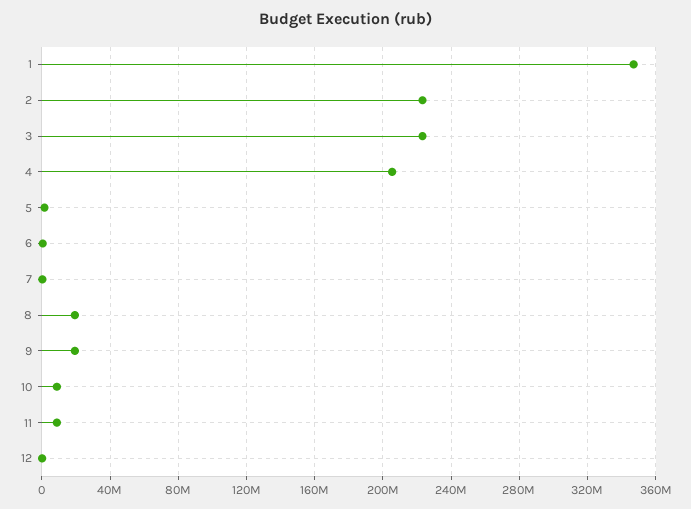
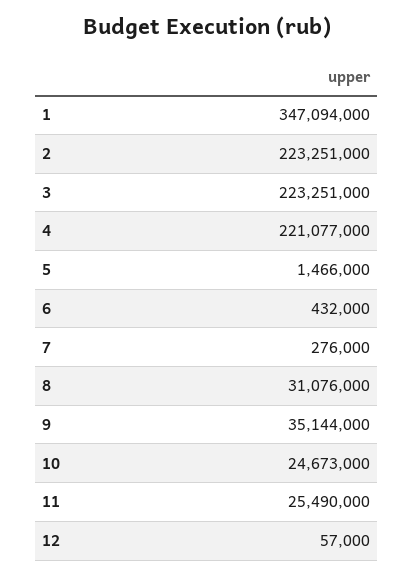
  {
    "1": 347094000,
    "2": 223251000,
    "3": 223251000,
-   "4": 205000000,
+   "4": 221077000,
    "5": 1466000,
    "6": 432000,
    "7": 276000,
-   "8": 20000000,
+   "8": 31076000,
-   "9": 20000000,
+   "9": 35144000,
-   "10": 10000000,
+   "10": 24673000,
-   "11": 10000000,
+   "11": 25490000,
    "12": 57000
  }

